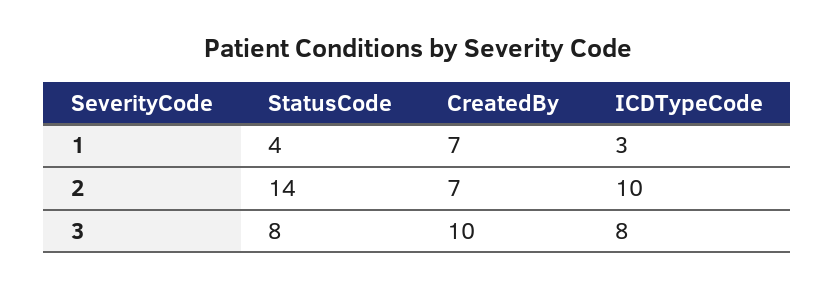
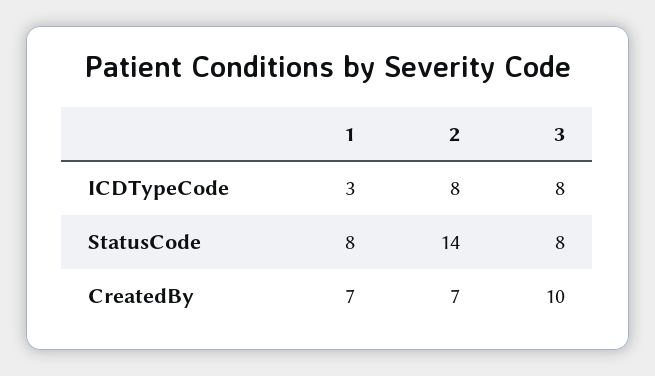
  {
    "StatusCode": {
-     "1": 4,
+     "1": 8,
      "2": 14,
      "3": 8
    },
    "CreatedBy": {
      "1": 7,
      "2": 7,
      "3": 10
    },
    "ICDTypeCode": {
      "1": 3,
-     "2": 10,
+     "2": 8,
      "3": 8
    }
  }

